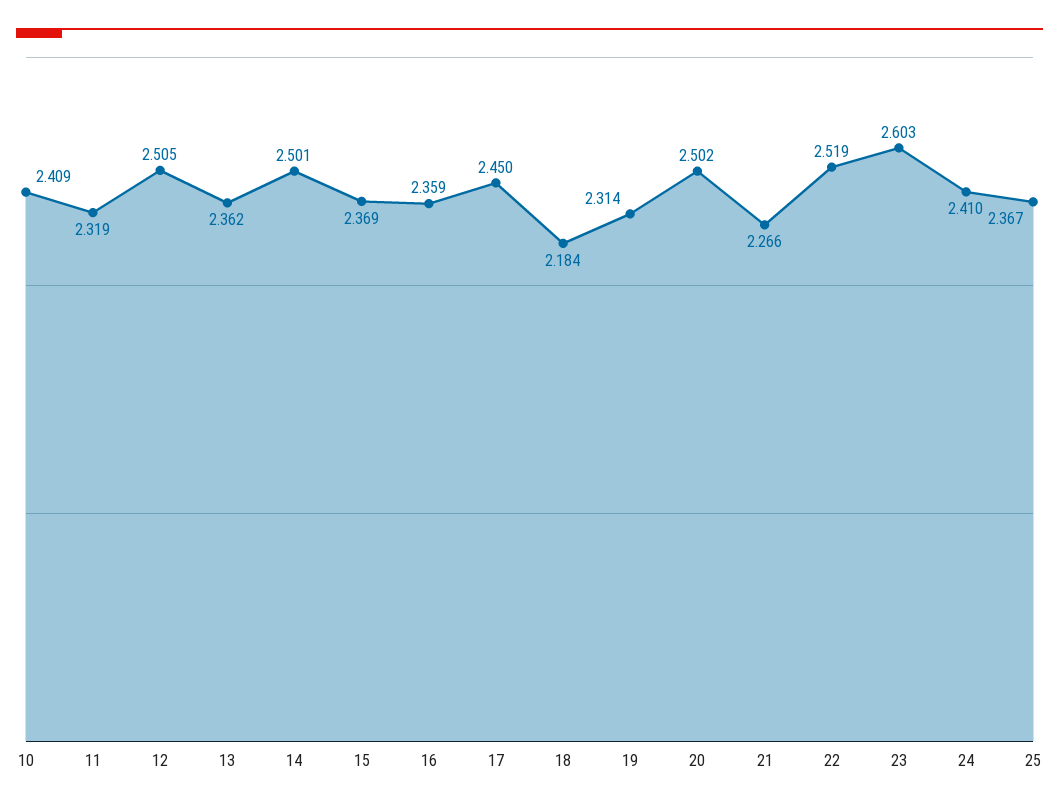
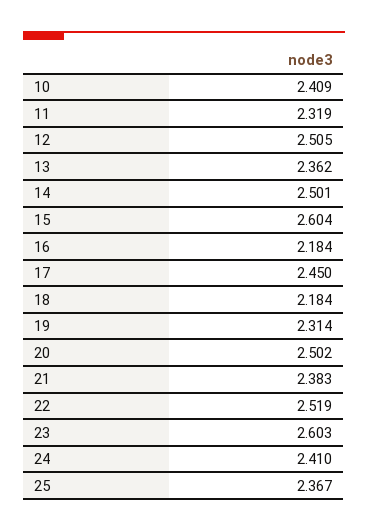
  {
    "10": 2.409,
    "11": 2.319,
    "12": 2.505,
    "13": 2.362,
    "14": 2.501,
-   "15": 2.369,
+   "15": 2.604,
-   "16": 2.359,
+   "16": 2.184,
    "17": 2.45,
    "18": 2.184,
    "19": 2.314,
    "20": 2.502,
-   "21": 2.266,
+   "21": 2.383,
    "22": 2.519,
    "23": 2.603,
    "24": 2.41,
    "25": 2.367
  }

